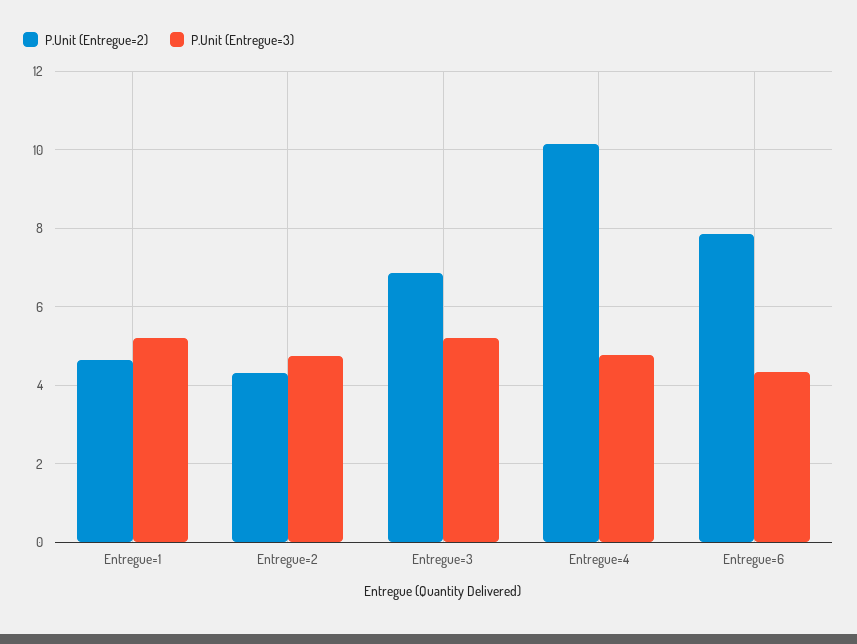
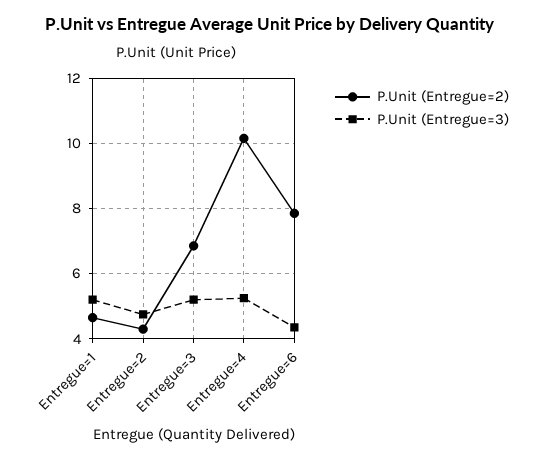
  {
    "P.Unit (Entregue=2)": {
      "Entregue=1": 4.6,
      "Entregue=2": 4.4,
      "Entregue=3": 6.8,
      "Entregue=4": 10.2,
      "Entregue=6": 7.8
    },
    "P.Unit (Entregue=3)": {
      "Entregue=1": 5.2,
      "Entregue=2": 4.8,
      "Entregue=3": 5.2,
-     "Entregue=4": 4.8,
+     "Entregue=4": 5.2,
      "Entregue=6": 4.4
    }
  }

